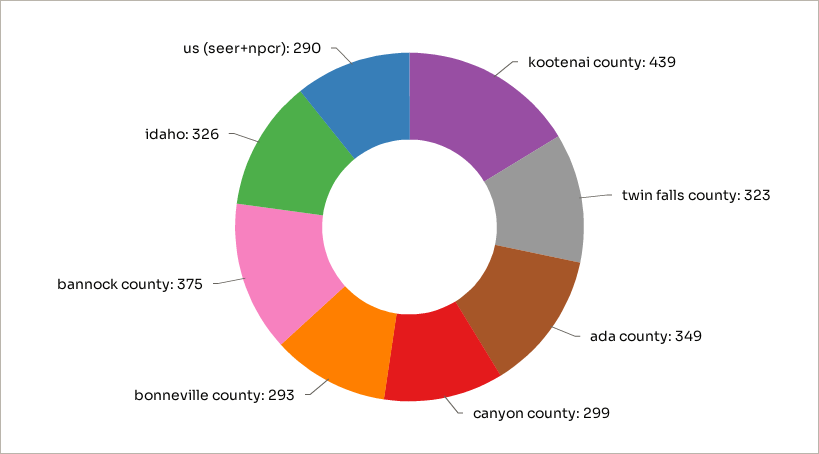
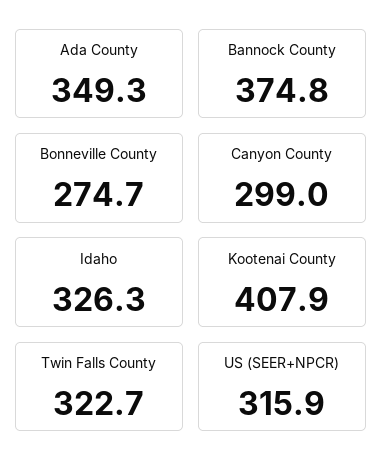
  {
-   "kootenai county": 439,
+   "kootenai county": 407.9,
    "twin falls county": 322.7,
    "ada county": 349.3,
    "canyon county": 299,
-   "bonneville county": 293,
+   "bonneville county": 274.7,
    "bannock county": 374.8,
    "idaho": 326.3,
-   "us (seer+npcr)": 290
+   "us (seer+npcr)": 315.9
  }

